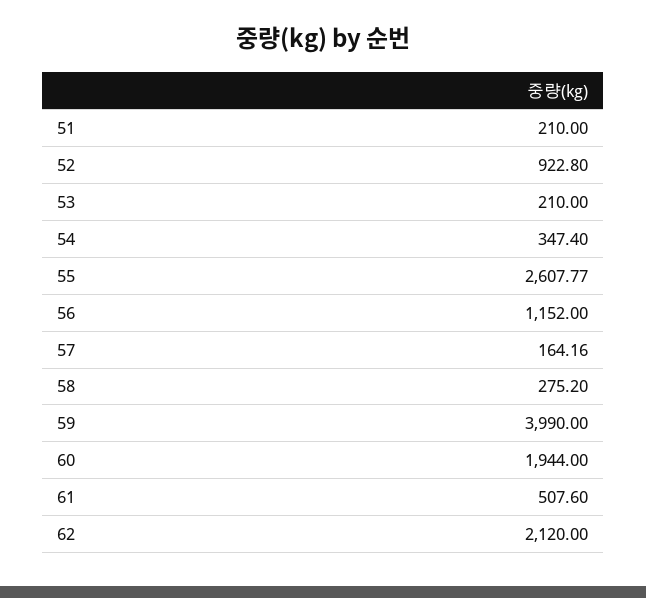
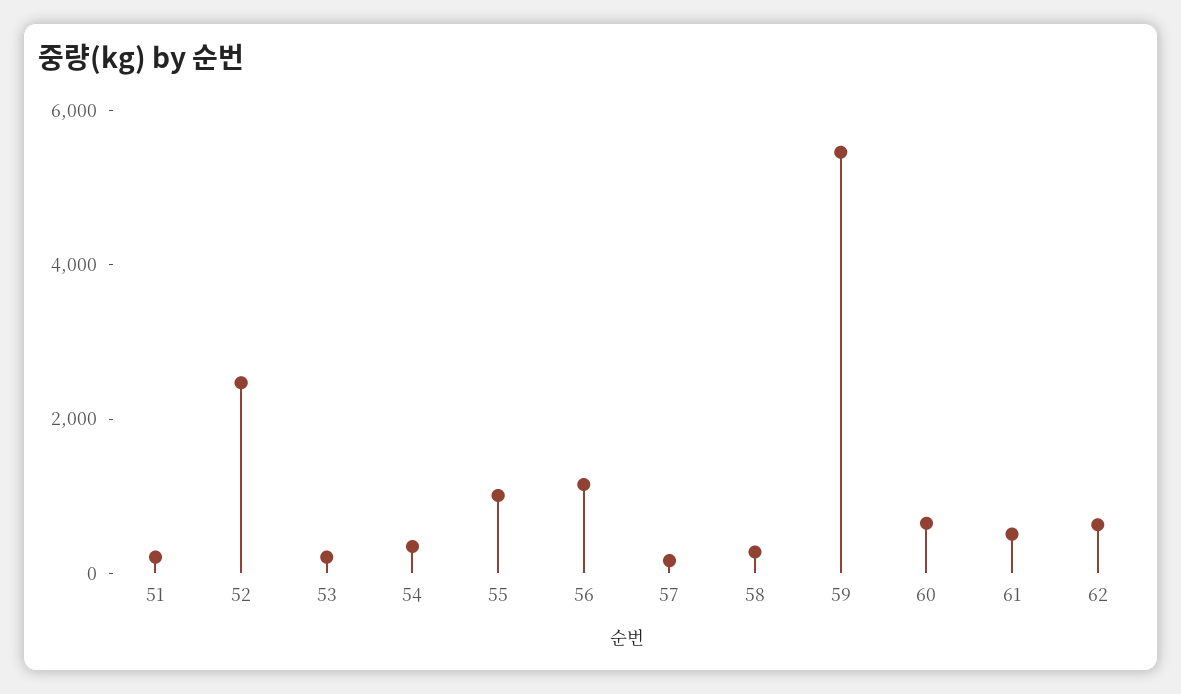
  {
    "51": 210,
-   "52": 922.8,
+   "52": 2500,
    "53": 210,
    "54": 347.4,
-   "55": 2607.77,
+   "55": 1000,
    "56": 1152,
    "57": 164.16,
    "58": 275.2,
-   "59": 3990,
+   "59": 5500,
-   "60": 1944,
+   "60": 500,
    "61": 507.6,
-   "62": 2120
+   "62": 500
  }

